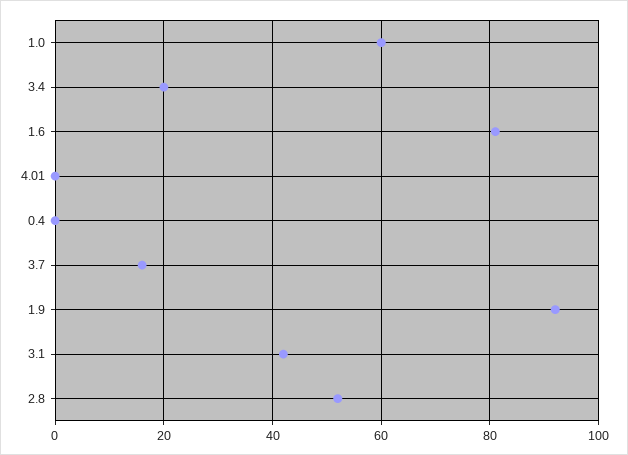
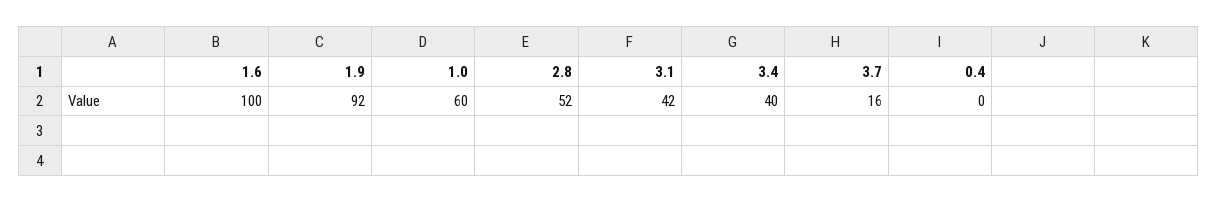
  {
    "1.0": 60,
-   "3.4": 20,
+   "3.4": 40,
-   "1.6": 80,
+   "1.6": 100,
-   "4.01": 0,
    "0.4": 0,
    "3.7": 16,
    "1.9": 92,
    "3.1": 42,
    "2.8": 52
  }

